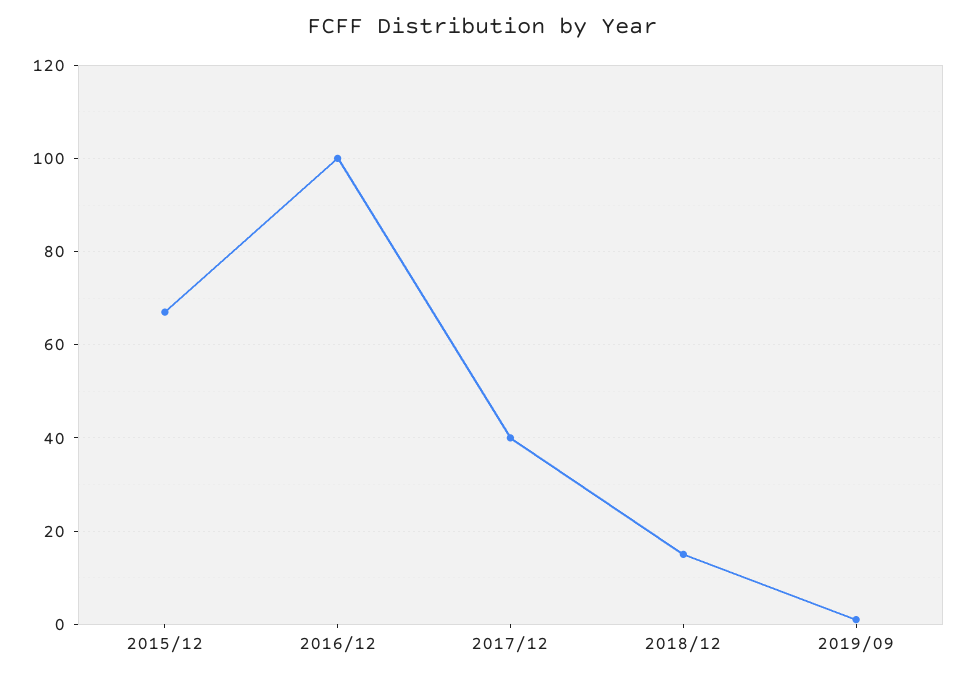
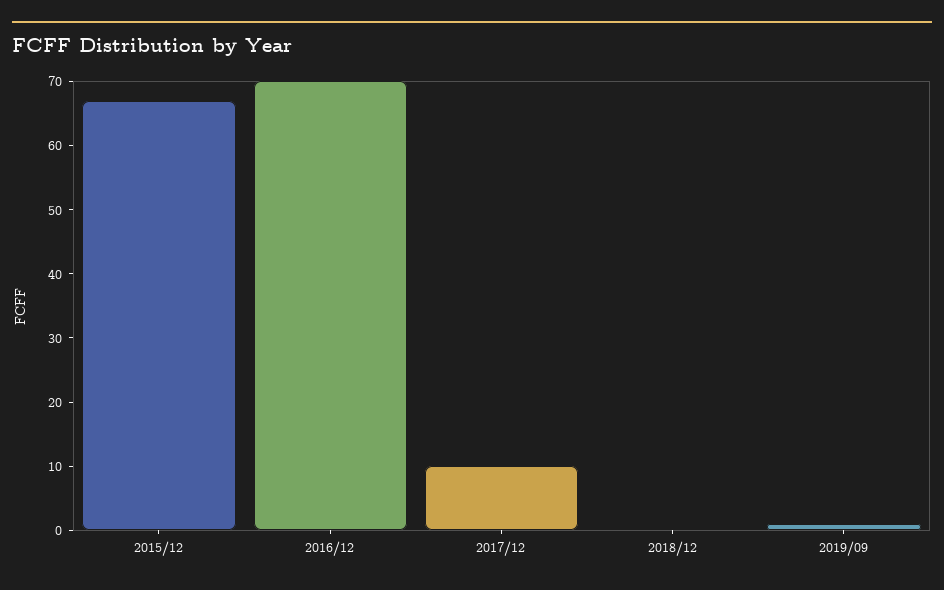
  {
    "2015/12": 65,
-   "2016/12": 100,
+   "2016/12": 70,
-   "2017/12": 40,
+   "2017/12": 10,
-   "2018/12": 15,
+   "2018/12": 0,
    "2019/09": 0
  }

